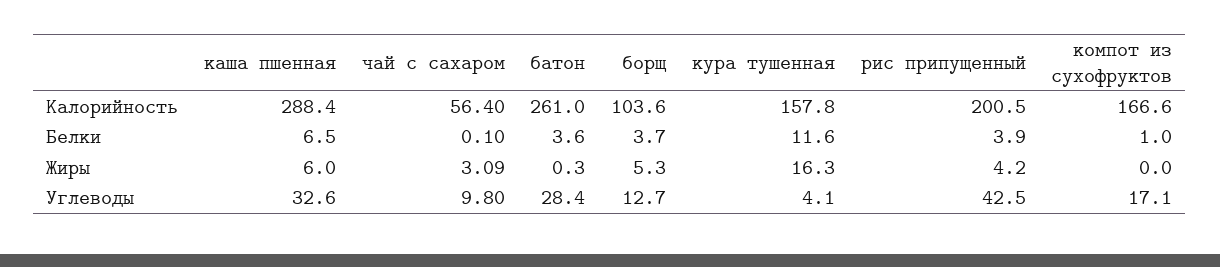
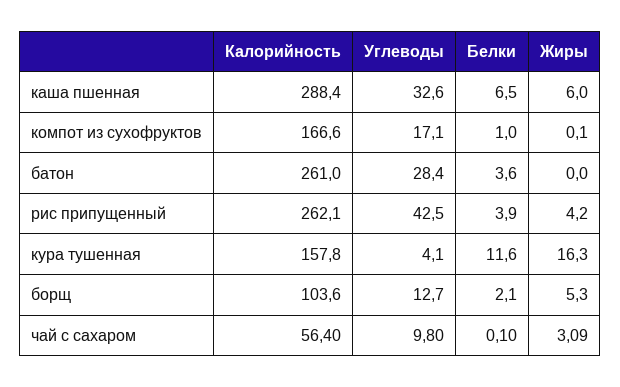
  {
    "каша пшенная": {
      "Калорийность": 288.4,
      "Белки": 6.5,
      "Жиры": 6,
      "Углеводы": 32.6
    },
    "чай с сахаром": {
      "Калорийность": 56.4,
      "Белки": 0.1,
      "Жиры": 3.09,
      "Углеводы": 9.8
    },
    "батон": {
      "Калорийность": 261,
      "Белки": 3.6,
-     "Жиры": 0.3,
+     "Жиры": 0,
      "Углеводы": 28.4
    },
    "борщ": {
      "Калорийность": 103.6,
-     "Белки": 3.7,
+     "Белки": 2.1,
      "Жиры": 5.3,
      "Углеводы": 12.7
    },
    "кура тушенная": {
      "Калорийность": 157.8,
      "Белки": 11.6,
      "Жиры": 16.3,
      "Углеводы": 4.1
    },
    "рис припущенный": {
-     "Калорийность": 200.5,
+     "Калорийность": 262.1,
      "Белки": 3.9,
      "Жиры": 4.2,
      "Углеводы": 42.5
    },
    "компот из сухофруктов": {
      "Калорийность": 166.6,
      "Белки": 1,
-     "Жиры": 0,
+     "Жиры": 0.1,
      "Углеводы": 17.1
    }
  }

